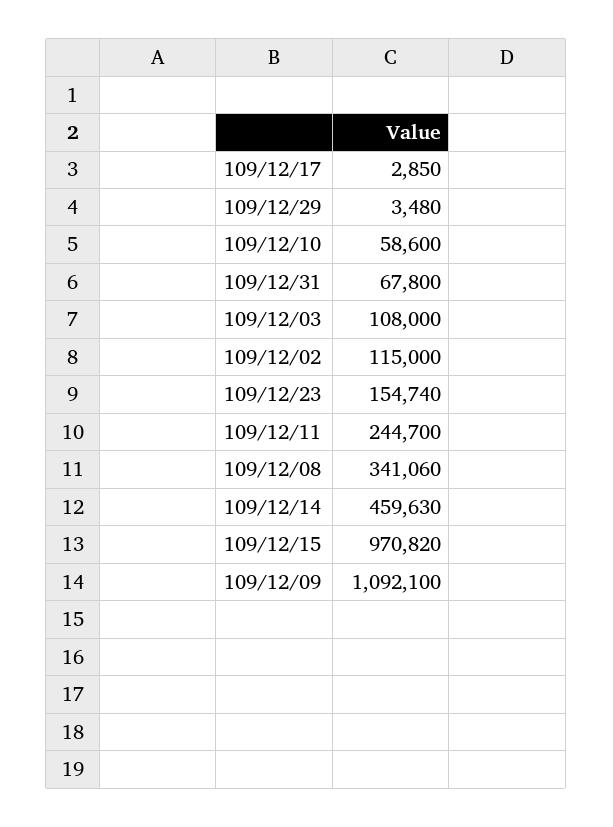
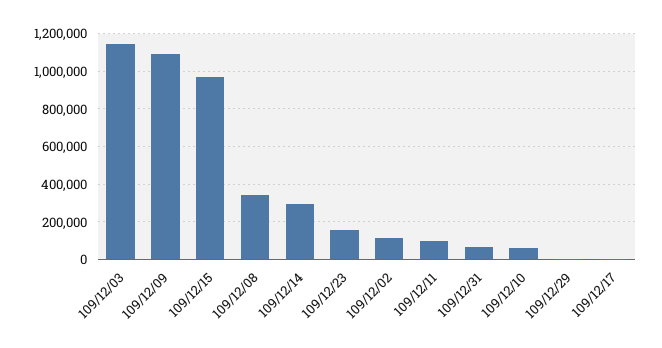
  {
    "109/12/17": 2850,
    "109/12/29": 3480,
    "109/12/10": 58600,
    "109/12/31": 67800,
-   "109/12/03": 108000,
+   "109/12/03": 1150000,
    "109/12/02": 115000,
    "109/12/23": 154740,
-   "109/12/11": 244700,
+   "109/12/11": 100000,
    "109/12/08": 341060,
-   "109/12/14": 459630,
+   "109/12/14": 300000,
    "109/12/15": 970820,
    "109/12/09": 1092100
  }

